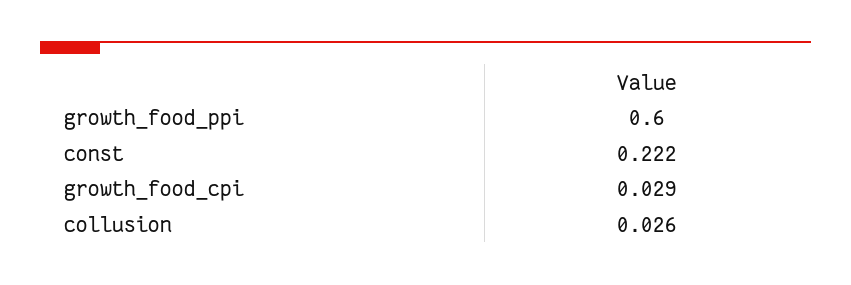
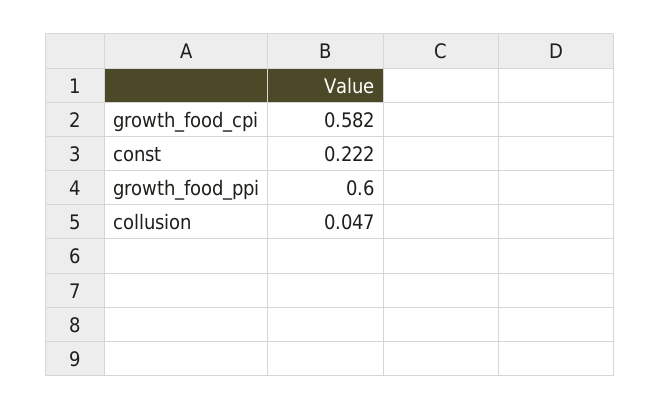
  {
    "growth_food_ppi": 0.6,
    "const": 0.222,
-   "growth_food_cpi": 0.029,
+   "growth_food_cpi": 0.582,
-   "collusion": 0.026
+   "collusion": 0.047
  }

